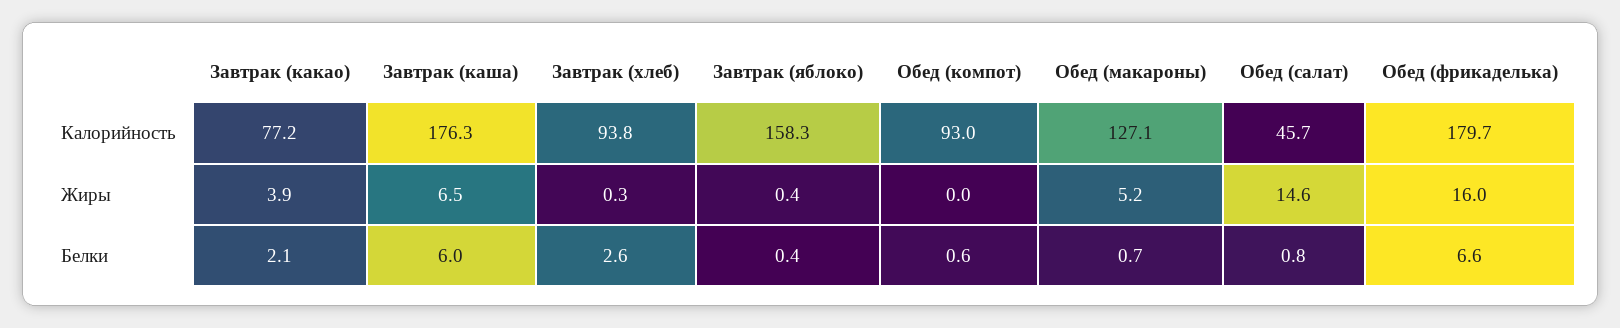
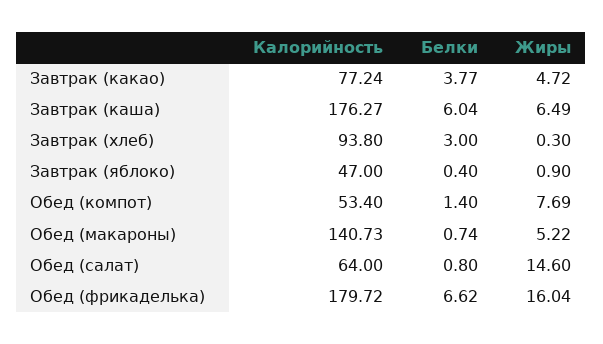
  {
    "Завтрак (какао)": {
      "Калорийность": 77.24,
-     "Жиры": 3.9,
+     "Жиры": 4.72,
-     "Белки": 2.1
+     "Белки": 3.77
    },
    "Завтрак (каша)": {
      "Калорийность": 176.27,
      "Жиры": 6.49,
      "Белки": 6.04
    },
    "Завтрак (хлеб)": {
      "Калорийность": 93.8,
      "Жиры": 0.3,
-     "Белки": 2.6
+     "Белки": 3
    },
    "Завтрак (яблоко)": {
-     "Калорийность": 158.3,
+     "Калорийность": 47,
-     "Жиры": 0.4,
+     "Жиры": 0.9,
      "Белки": 0.4
    },
    "Обед (компот)": {
-     "Калорийность": 93,
+     "Калорийность": 53.4,
-     "Жиры": 0,
+     "Жиры": 7.69,
-     "Белки": 0.6
+     "Белки": 1.4
    },
    "Обед (макароны)": {
-     "Калорийность": 127.1,
+     "Калорийность": 140.73,
      "Жиры": 5.22,
      "Белки": 0.74
    },
    "Обед (салат)": {
-     "Калорийность": 45.7,
+     "Калорийность": 64,
      "Жиры": 14.6,
      "Белки": 0.8
    },
    "Обед (фрикаделька)": {
      "Калорийность": 179.72,
      "Жиры": 16.04,
      "Белки": 6.62
    }
  }

